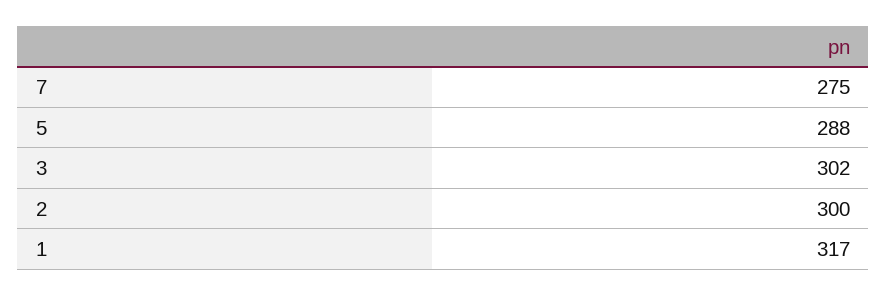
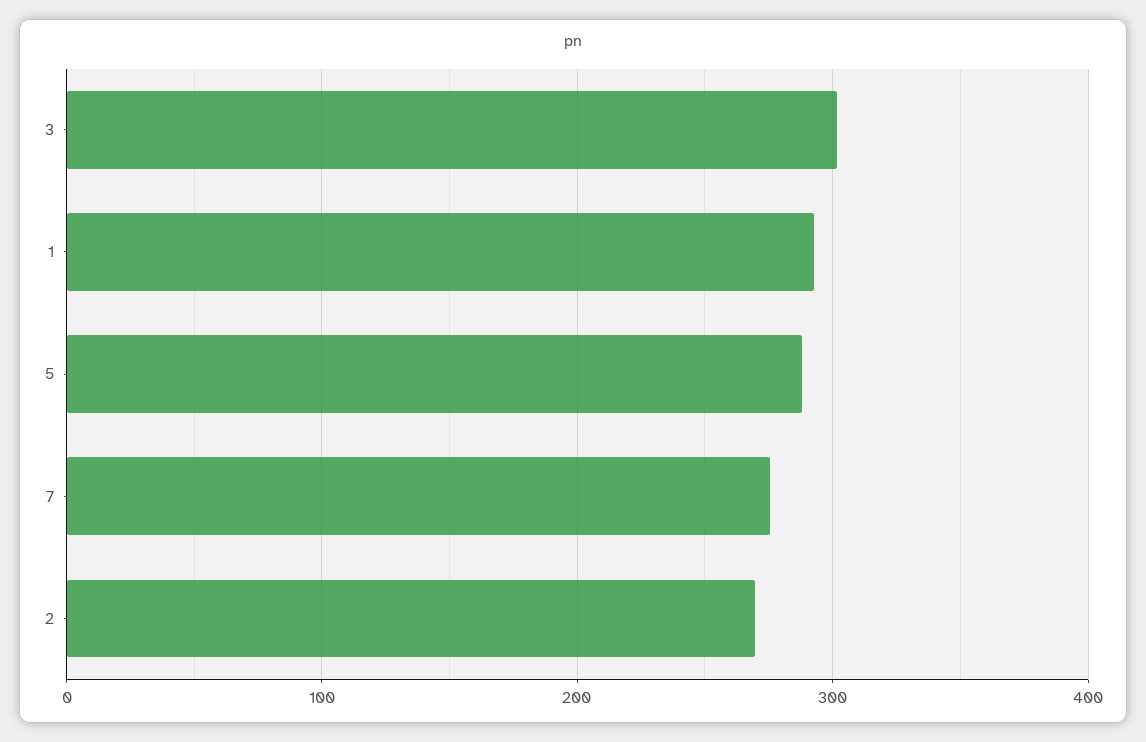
  {
    "7": 275,
    "5": 288,
    "3": 302,
-   "2": 300,
+   "2": 270,
-   "1": 317
+   "1": 290
  }

